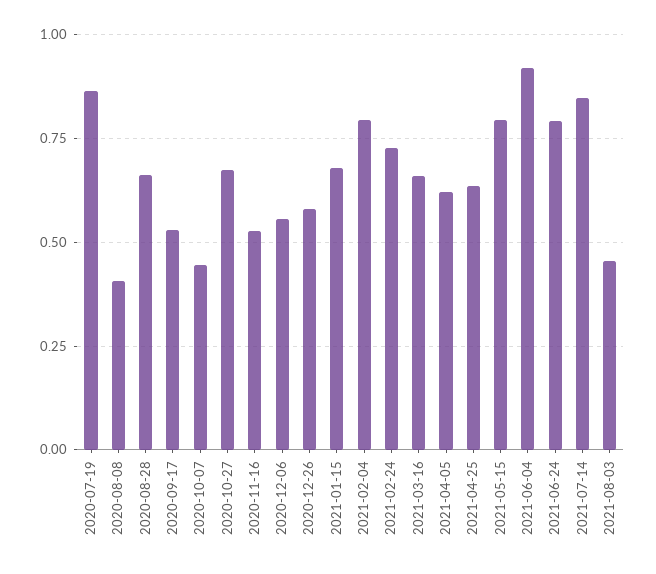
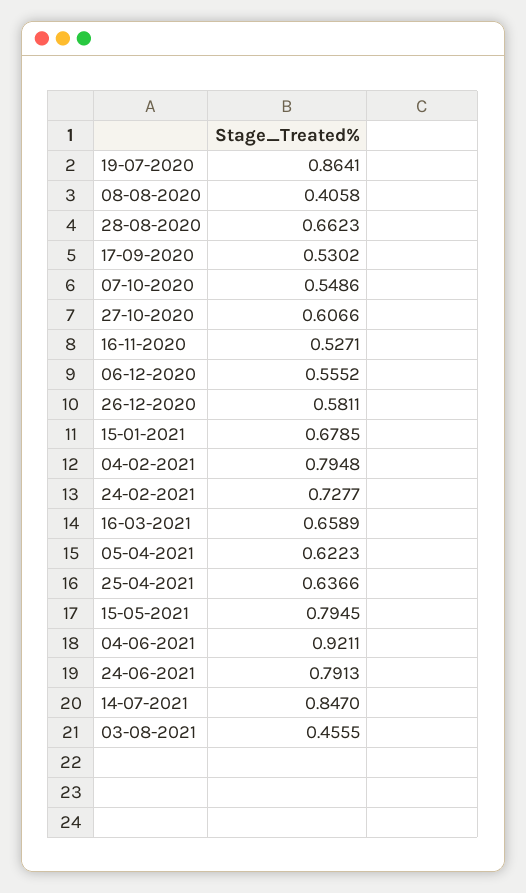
  {
    "2020-07-19": 0.8641,
    "2020-08-08": 0.4058,
    "2020-08-28": 0.6623,
    "2020-09-17": 0.5302,
-   "2020-10-07": 0.45,
+   "2020-10-07": 0.5486,
-   "2020-10-27": 0.675,
+   "2020-10-27": 0.6066,
    "2020-11-16": 0.5271,
    "2020-12-06": 0.5552,
    "2020-12-26": 0.5811,
    "2021-01-15": 0.6785,
    "2021-02-04": 0.7948,
    "2021-02-24": 0.7277,
    "2021-03-16": 0.6589,
    "2021-04-05": 0.6223,
    "2021-04-25": 0.6366,
    "2021-05-15": 0.7945,
    "2021-06-04": 0.9211,
    "2021-06-24": 0.7913,
    "2021-07-14": 0.847,
    "2021-08-03": 0.4555
  }

